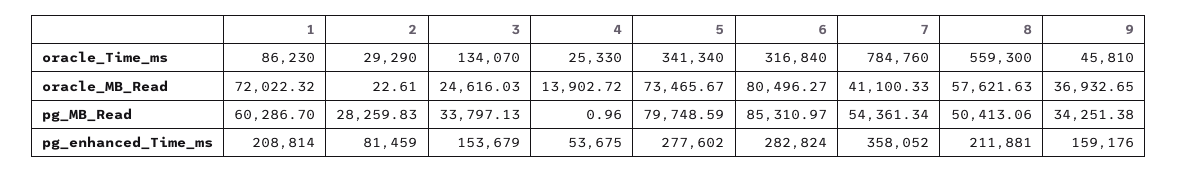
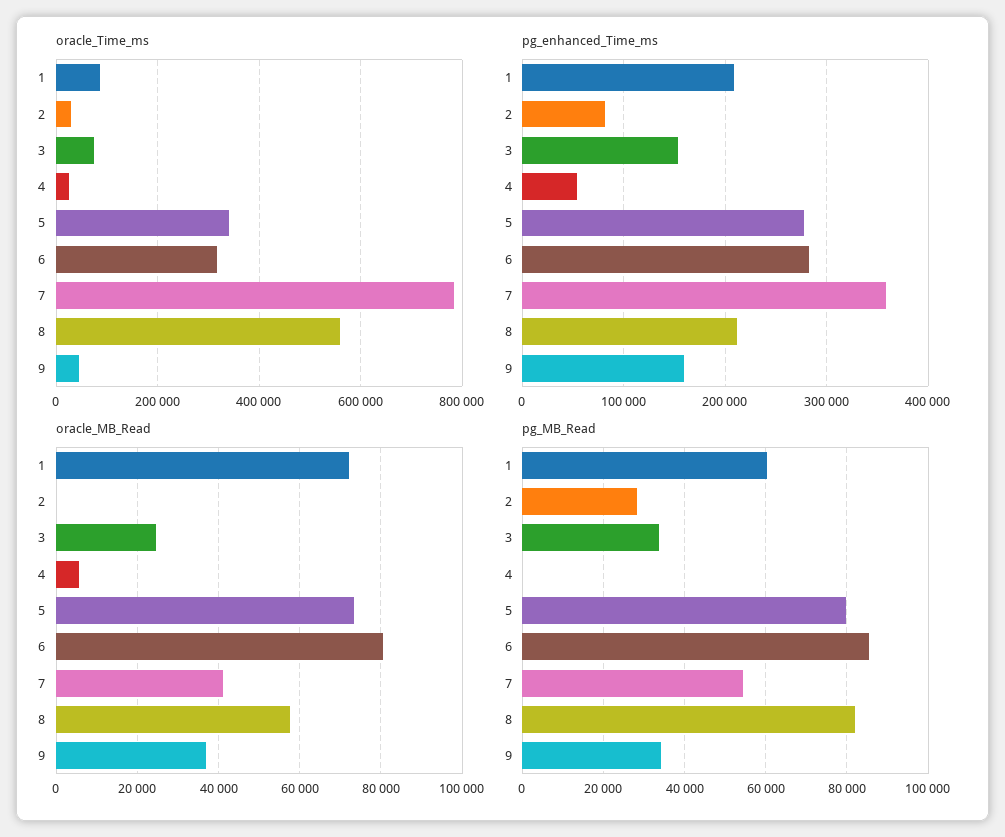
  {
    "oracle_Time_ms": {
      "1": 86230,
      "2": 29290,
-     "3": 134070,
+     "3": 80000,
      "4": 25330,
      "5": 341340,
      "6": 316840,
      "7": 784760,
      "8": 559300,
      "9": 45810
    },
    "oracle_MB_Read": {
      "1": 72022.32,
      "2": 22.61,
      "3": 24616.03,
-     "4": 13902.72,
+     "4": 6000,
      "5": 73465.67,
      "6": 80496.27,
      "7": 41100.33,
      "8": 57621.63,
      "9": 36932.65
    },
    "pg_MB_Read": {
      "1": 60286.7,
      "2": 28259.83,
      "3": 33797.13,
      "4": 0.96,
      "5": 79748.59,
      "6": 85310.97,
      "7": 54361.34,
-     "8": 50413.06,
+     "8": 82000,
      "9": 34251.38
    },
    "pg_enhanced_Time_ms": {
      "1": 208814,
      "2": 81459,
      "3": 153679,
      "4": 53675,
      "5": 277602,
      "6": 282824,
      "7": 358052,
      "8": 211881,
      "9": 159176
    }
  }

